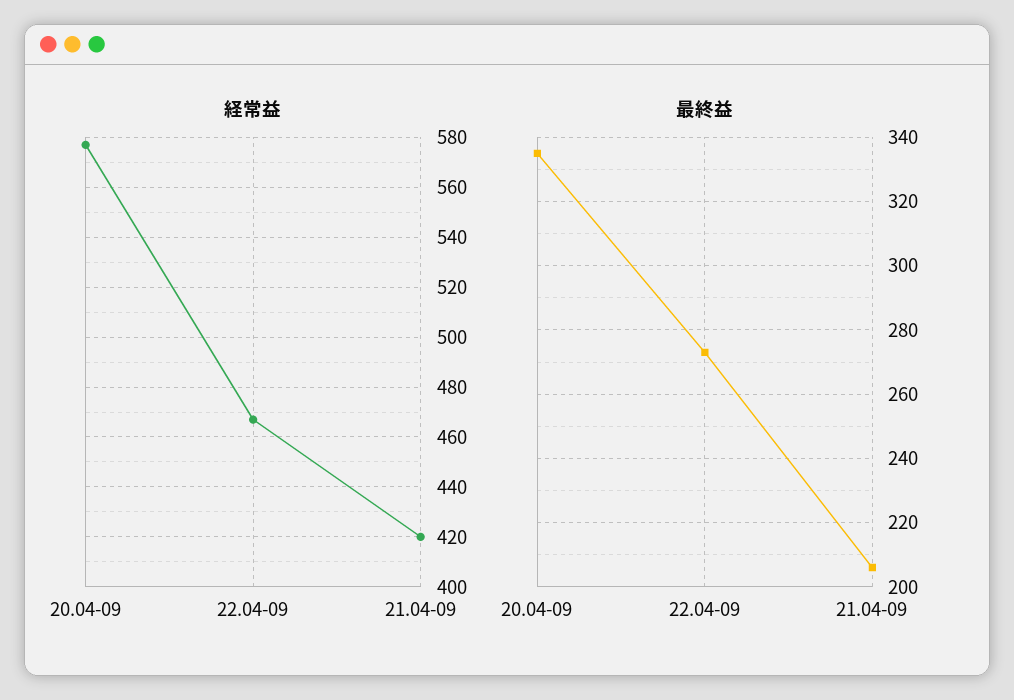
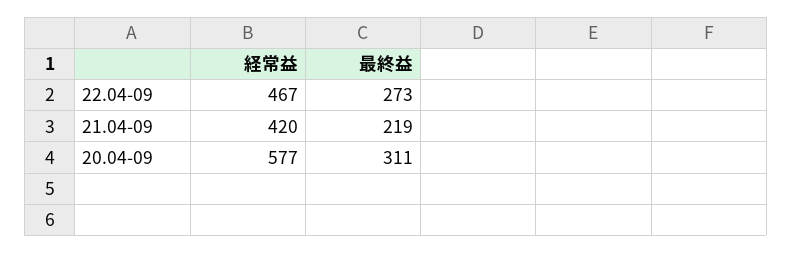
  {
    "経常益": {
      "20.04-09": 577,
      "22.04-09": 467,
      "21.04-09": 420
    },
    "最終益": {
-     "20.04-09": 335,
+     "20.04-09": 311,
      "22.04-09": 273,
-     "21.04-09": 205
+     "21.04-09": 219
    }
  }

